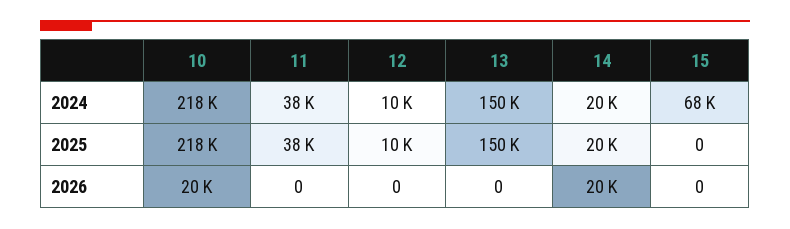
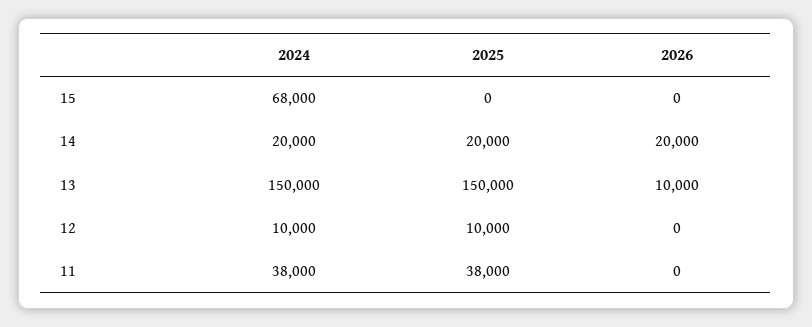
  {
-   "10": {
-     "2024": 218000,
-     "2025": 218000,
-     "2026": 20000
-   },
    "11": {
      "2024": 38000,
      "2025": 38000,
      "2026": 0
    },
    "12": {
      "2024": 10000,
      "2025": 10000,
      "2026": 0
    },
    "13": {
      "2024": 150000,
      "2025": 150000,
-     "2026": 0
+     "2026": 10000
    },
    "14": {
      "2024": 20000,
      "2025": 20000,
      "2026": 20000
    },
    "15": {
      "2024": 68000,
      "2025": 0,
      "2026": 0
    }
  }

